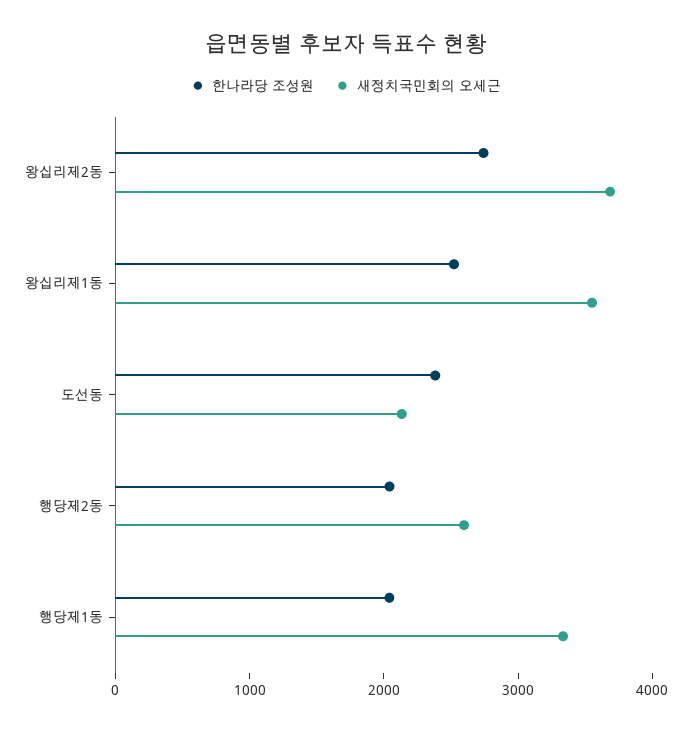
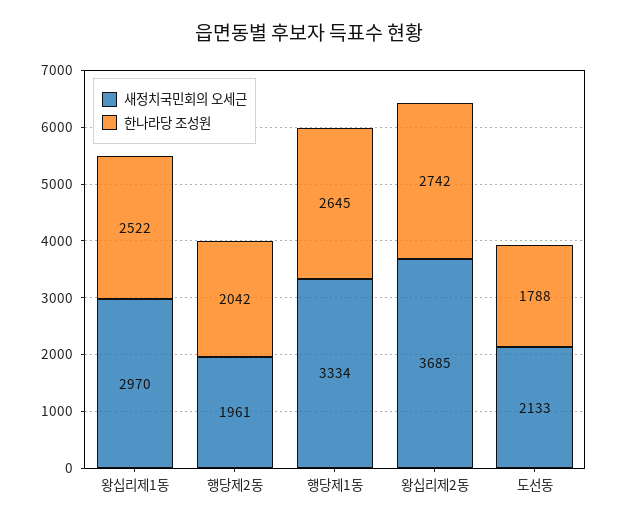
  {
    "한나라당 조성원": {
      "왕십리제2동": 2742,
      "왕십리제1동": 2522,
-     "도선동": 2400,
+     "도선동": 1788,
      "행당제2동": 2042,
-     "행당제1동": 2000
+     "행당제1동": 2645
    },
    "새정치국민회의 오세근": {
      "왕십리제2동": 3685,
-     "왕십리제1동": 3600,
+     "왕십리제1동": 2970,
      "도선동": 2133,
-     "행당제2동": 2600,
+     "행당제2동": 1961,
      "행당제1동": 3334
    }
  }

